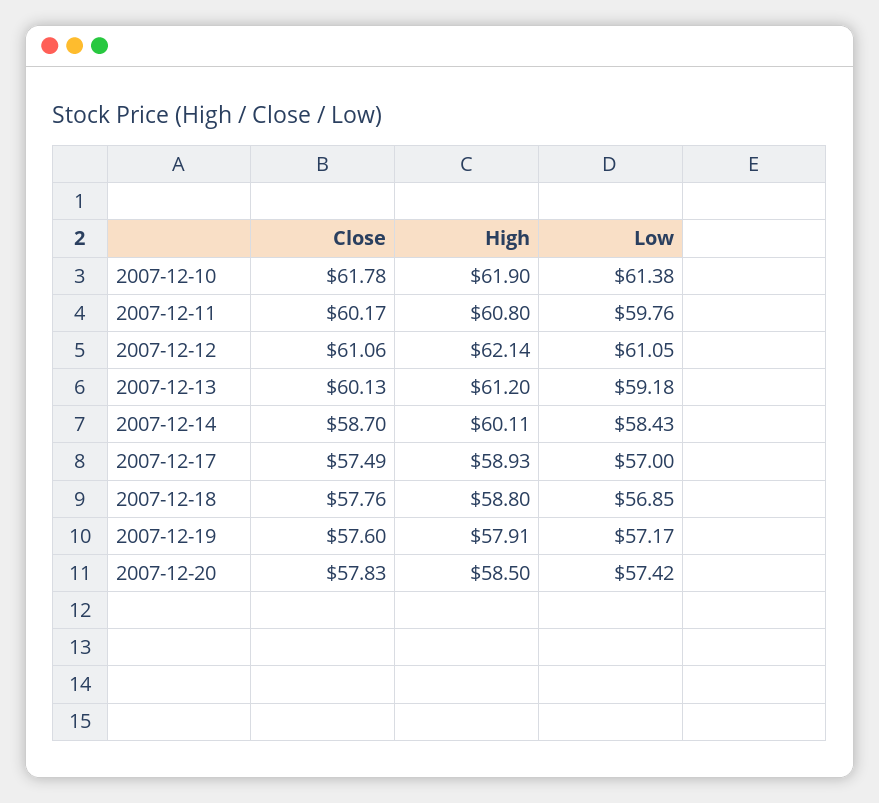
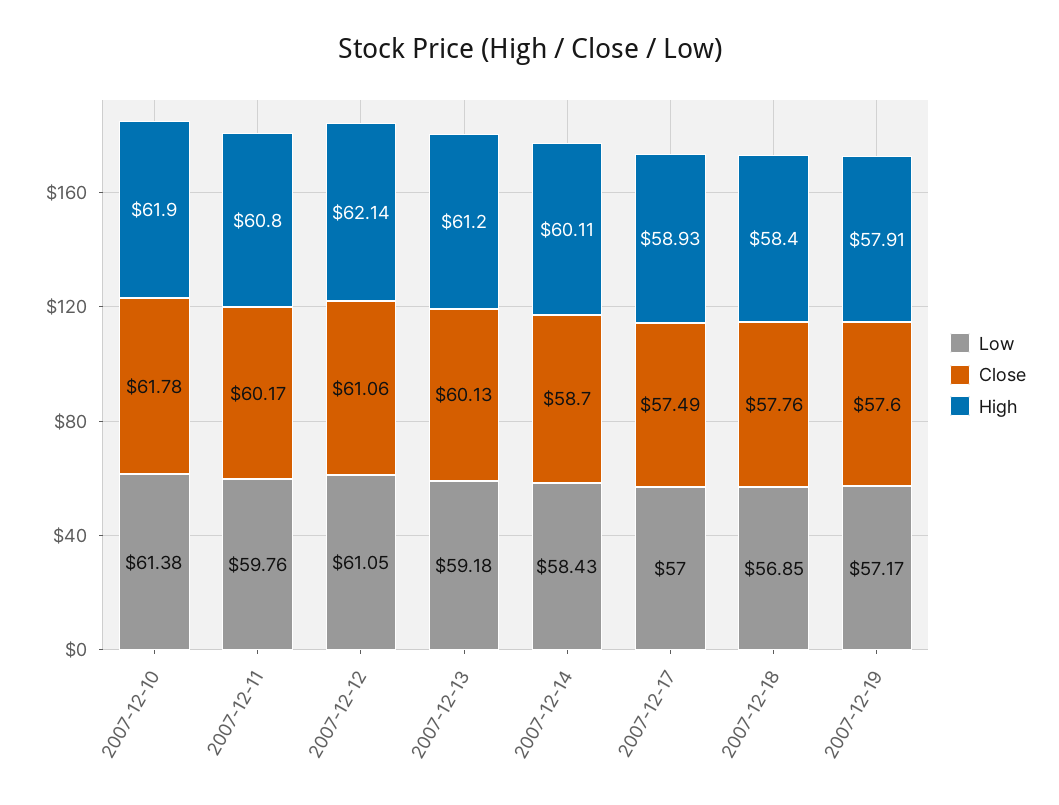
  {
    "Close": {
      "2007-12-10": 61.78,
      "2007-12-11": 60.17,
      "2007-12-12": 61.06,
      "2007-12-13": 60.13,
      "2007-12-14": 58.7,
      "2007-12-17": 57.49,
      "2007-12-18": 57.76,
-     "2007-12-19": 57.6,
+     "2007-12-19": 57.6
-     "2007-12-20": 57.83
    },
    "High": {
      "2007-12-10": 61.9,
      "2007-12-11": 60.8,
      "2007-12-12": 62.14,
      "2007-12-13": 61.2,
      "2007-12-14": 60.11,
      "2007-12-17": 58.93,
-     "2007-12-18": 58.8,
+     "2007-12-18": 58.4,
-     "2007-12-19": 57.91,
+     "2007-12-19": 57.91
-     "2007-12-20": 58.5
    },
    "Low": {
      "2007-12-10": 61.38,
      "2007-12-11": 59.76,
      "2007-12-12": 61.05,
      "2007-12-13": 59.18,
      "2007-12-14": 58.43,
      "2007-12-17": 57,
      "2007-12-18": 56.85,
-     "2007-12-19": 57.17,
+     "2007-12-19": 57.17
-     "2007-12-20": 57.42
    }
  }

